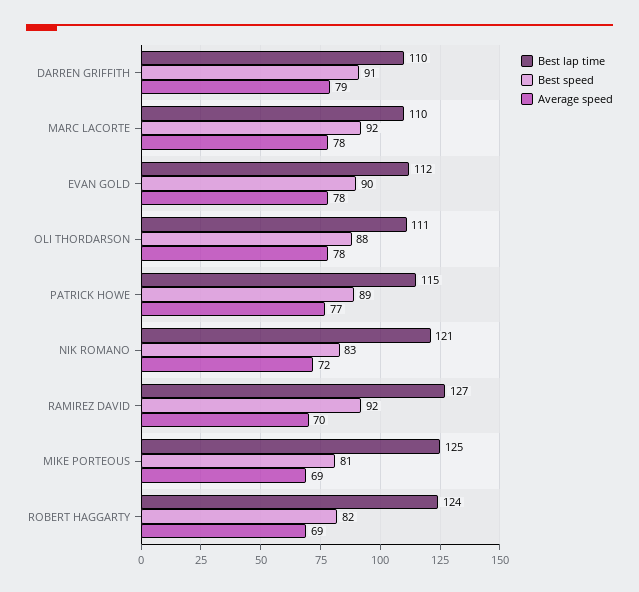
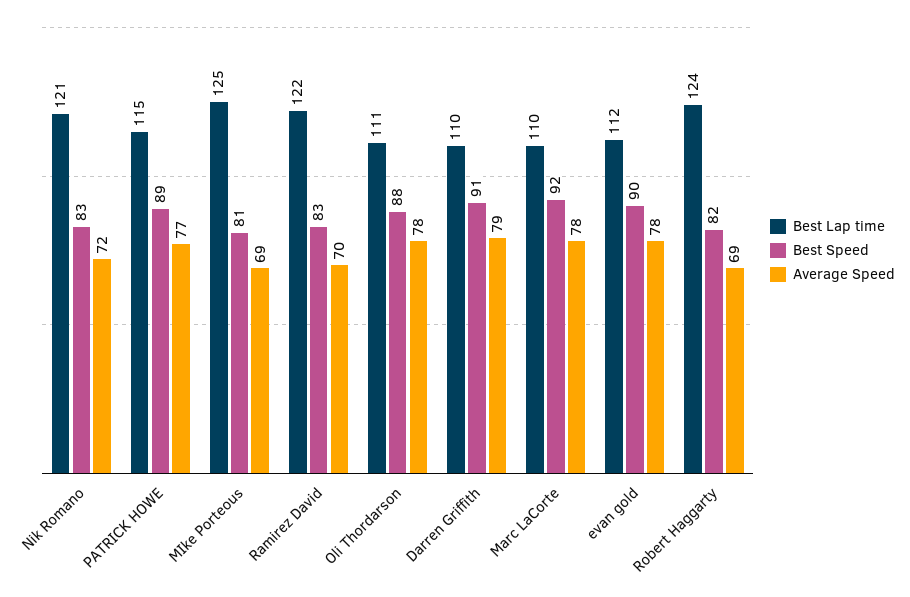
  {
    "Best lap time": {
      "DARREN GRIFFITH": 110,
      "MARC LACORTE": 110,
      "EVAN GOLD": 112,
      "OLI THORDARSON": 111,
      "PATRICK HOWE": 115,
      "NIK ROMANO": 121,
-     "RAMIREZ DAVID": 127,
+     "RAMIREZ DAVID": 122,
      "MIKE PORTEOUS": 125,
      "ROBERT HAGGARTY": 124
    },
    "Best speed": {
      "DARREN GRIFFITH": 91,
      "MARC LACORTE": 92,
      "EVAN GOLD": 90,
      "OLI THORDARSON": 88,
      "PATRICK HOWE": 89,
      "NIK ROMANO": 83,
-     "RAMIREZ DAVID": 92,
+     "RAMIREZ DAVID": 83,
      "MIKE PORTEOUS": 81,
      "ROBERT HAGGARTY": 82
    },
    "Average speed": {
      "DARREN GRIFFITH": 79,
      "MARC LACORTE": 78,
      "EVAN GOLD": 78,
      "OLI THORDARSON": 78,
      "PATRICK HOWE": 77,
      "NIK ROMANO": 72,
      "RAMIREZ DAVID": 70,
      "MIKE PORTEOUS": 69,
      "ROBERT HAGGARTY": 69
    }
  }

